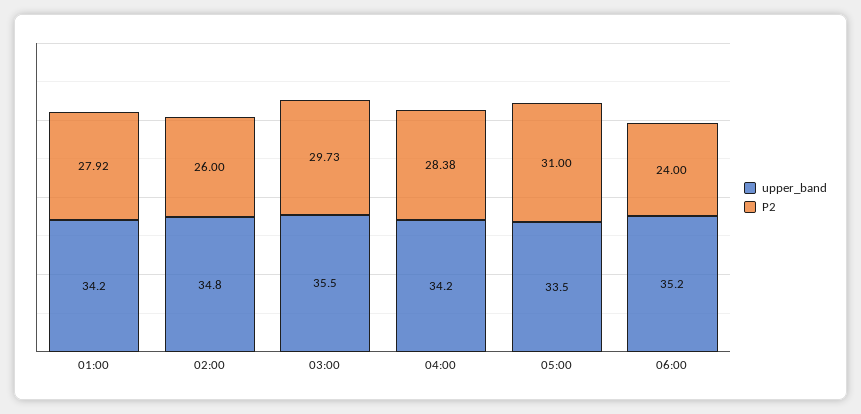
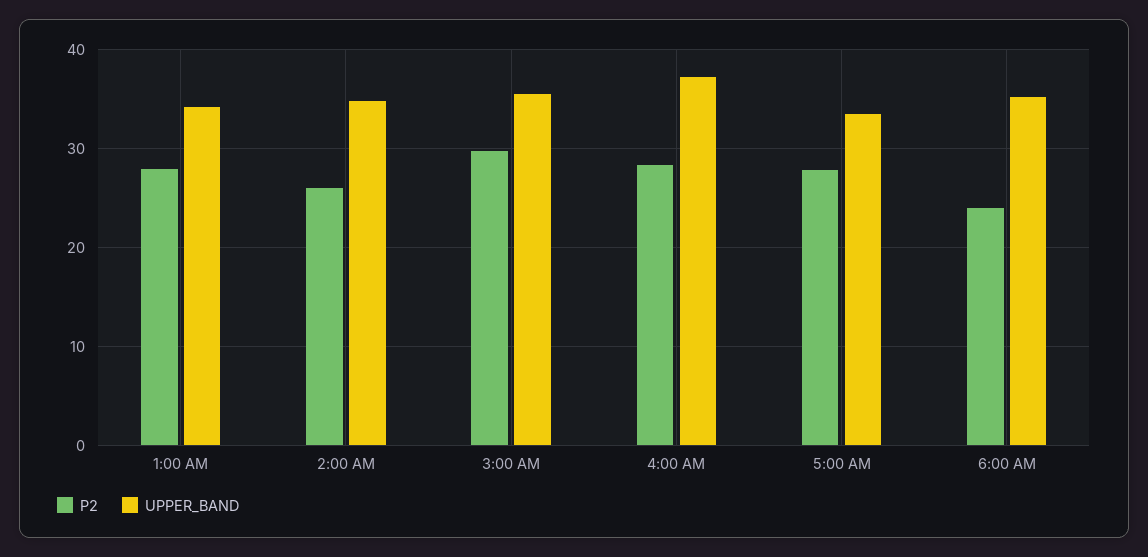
  {
    "upper_band": {
      "01:00": 34.2,
      "02:00": 34.8,
      "03:00": 35.5,
-     "04:00": 34.2,
+     "04:00": 37,
      "05:00": 33.5,
      "06:00": 35.2
    },
    "P2": {
      "01:00": 27.92,
      "02:00": 26,
      "03:00": 29.73,
      "04:00": 28.38,
-     "05:00": 31,
+     "05:00": 28,
      "06:00": 24
    }
  }

